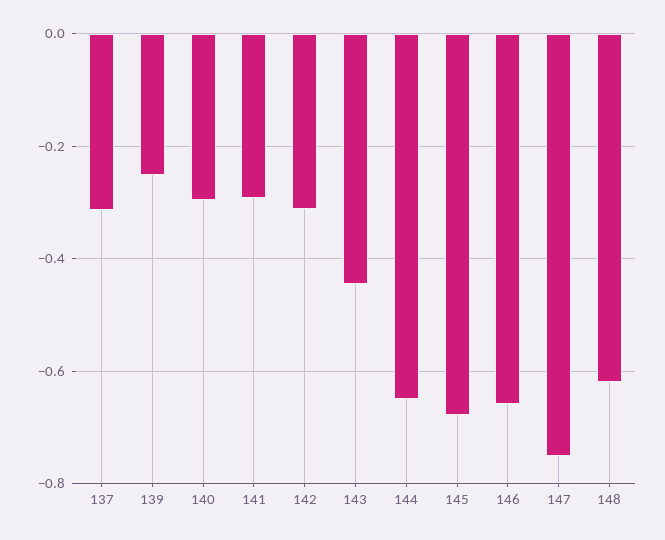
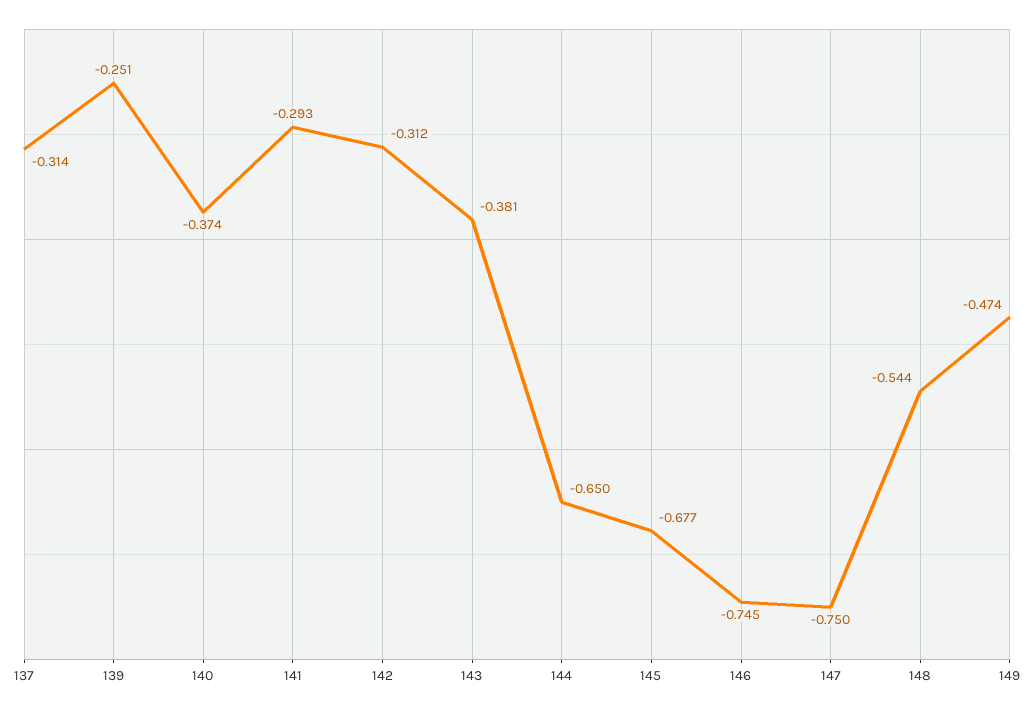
  {
    "137": -0.314,
    "139": -0.251,
-   "140": -0.3,
+   "140": -0.374,
    "141": -0.293,
    "142": -0.312,
-   "143": -0.44,
+   "143": -0.381,
    "144": -0.65,
    "145": -0.677,
-   "146": -0.66,
+   "146": -0.745,
    "147": -0.75,
-   "148": -0.62
+   "148": -0.544,
+   "149": -0.474
  }

